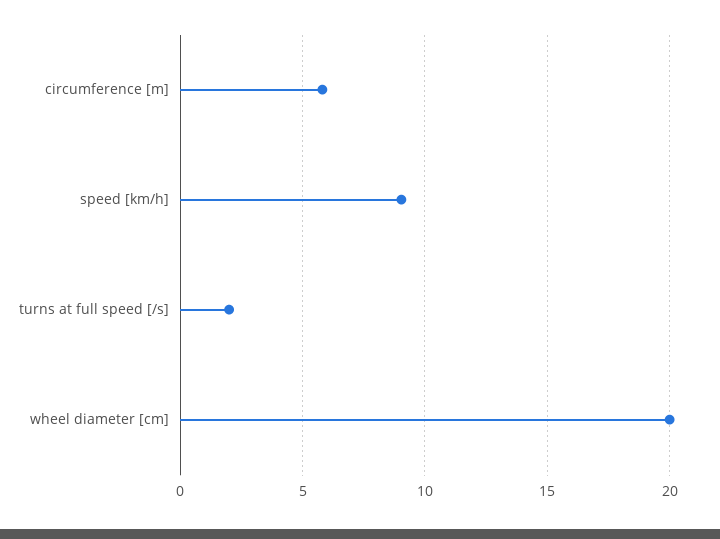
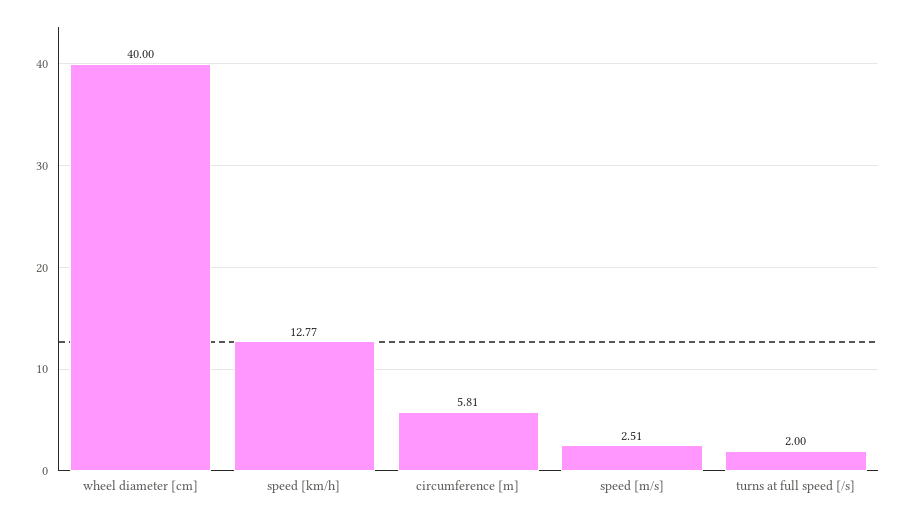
  {
    "circumference [m]": 5.81,
-   "speed [km/h]": 9,
+   "speed [km/h]": 12.77,
    "turns at full speed [/s]": 2,
-   "wheel diameter [cm]": 20
+   "wheel diameter [cm]": 40,
+   "speed [m/s]": 2.51
  }

